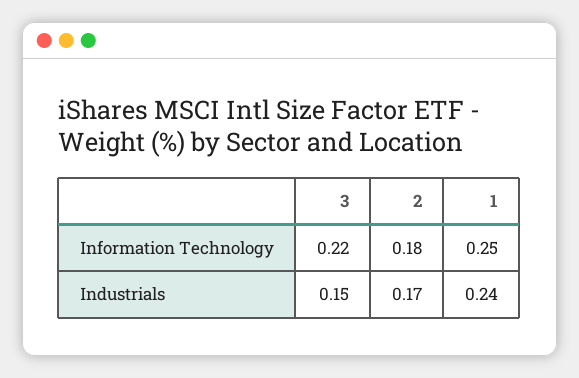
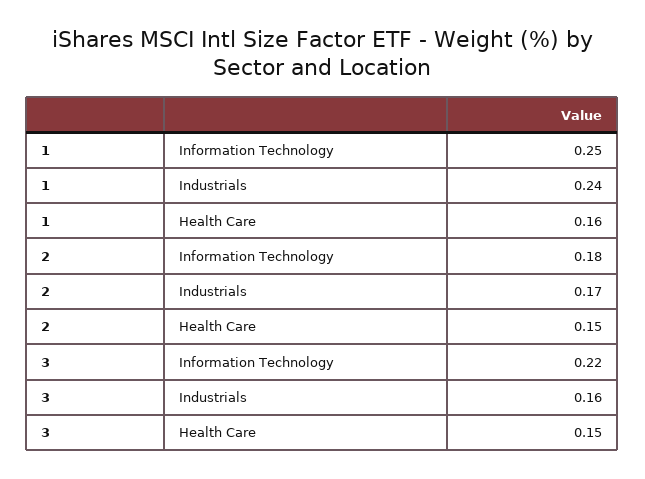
  {
    "3": {
      "Information Technology": 0.22,
-     "Industrials": 0.15
+     "Industrials": 0.16,
+     "Health Care": 0.15
    },
    "2": {
      "Information Technology": 0.18,
-     "Industrials": 0.17
+     "Industrials": 0.17,
+     "Health Care": 0.15
    },
    "1": {
      "Information Technology": 0.25,
-     "Industrials": 0.24
+     "Industrials": 0.24,
+     "Health Care": 0.16
    }
  }

